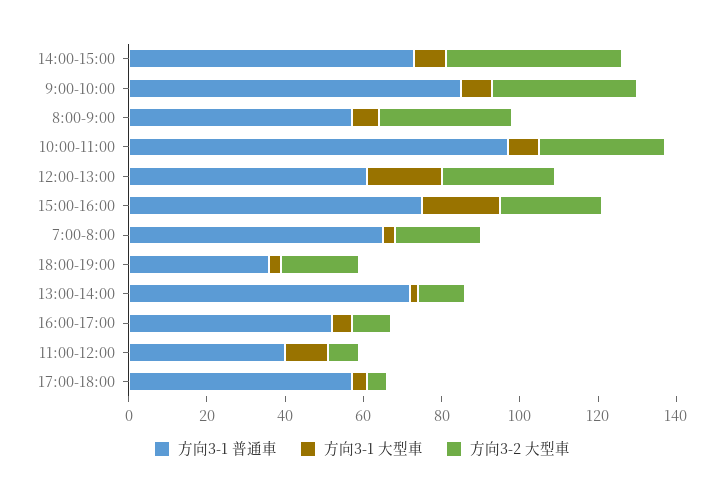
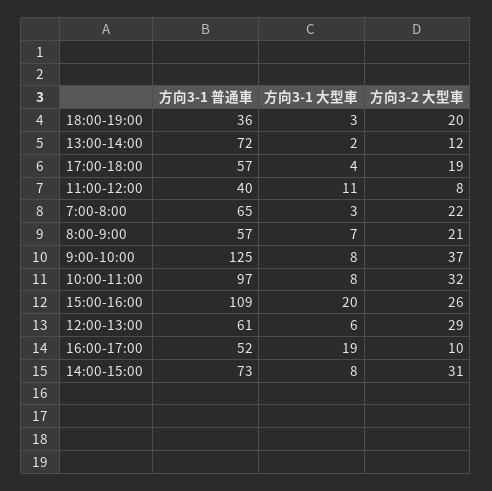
  {
    "方向3-1 普通車": {
      "14:00-15:00": 73,
-     "9:00-10:00": 85,
+     "9:00-10:00": 125,
      "8:00-9:00": 57,
      "10:00-11:00": 97,
      "12:00-13:00": 61,
-     "15:00-16:00": 75,
+     "15:00-16:00": 109,
      "7:00-8:00": 65,
      "18:00-19:00": 36,
      "13:00-14:00": 72,
      "16:00-17:00": 52,
      "11:00-12:00": 40,
      "17:00-18:00": 57
    },
    "方向3-1 大型車": {
      "14:00-15:00": 8,
      "9:00-10:00": 8,
      "8:00-9:00": 7,
      "10:00-11:00": 8,
-     "12:00-13:00": 20,
+     "12:00-13:00": 6,
      "15:00-16:00": 20,
      "7:00-8:00": 3,
      "18:00-19:00": 3,
      "13:00-14:00": 2,
-     "16:00-17:00": 5,
+     "16:00-17:00": 19,
      "11:00-12:00": 11,
      "17:00-18:00": 4
    },
    "方向3-2 大型車": {
-     "14:00-15:00": 45,
+     "14:00-15:00": 31,
      "9:00-10:00": 37,
-     "8:00-9:00": 35,
+     "8:00-9:00": 21,
      "10:00-11:00": 32,
      "12:00-13:00": 29,
      "15:00-16:00": 26,
      "7:00-8:00": 22,
      "18:00-19:00": 20,
      "13:00-14:00": 12,
      "16:00-17:00": 10,
      "11:00-12:00": 8,
-     "17:00-18:00": 5
+     "17:00-18:00": 19
    }
  }

